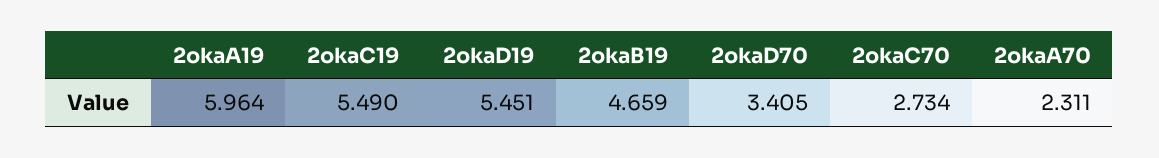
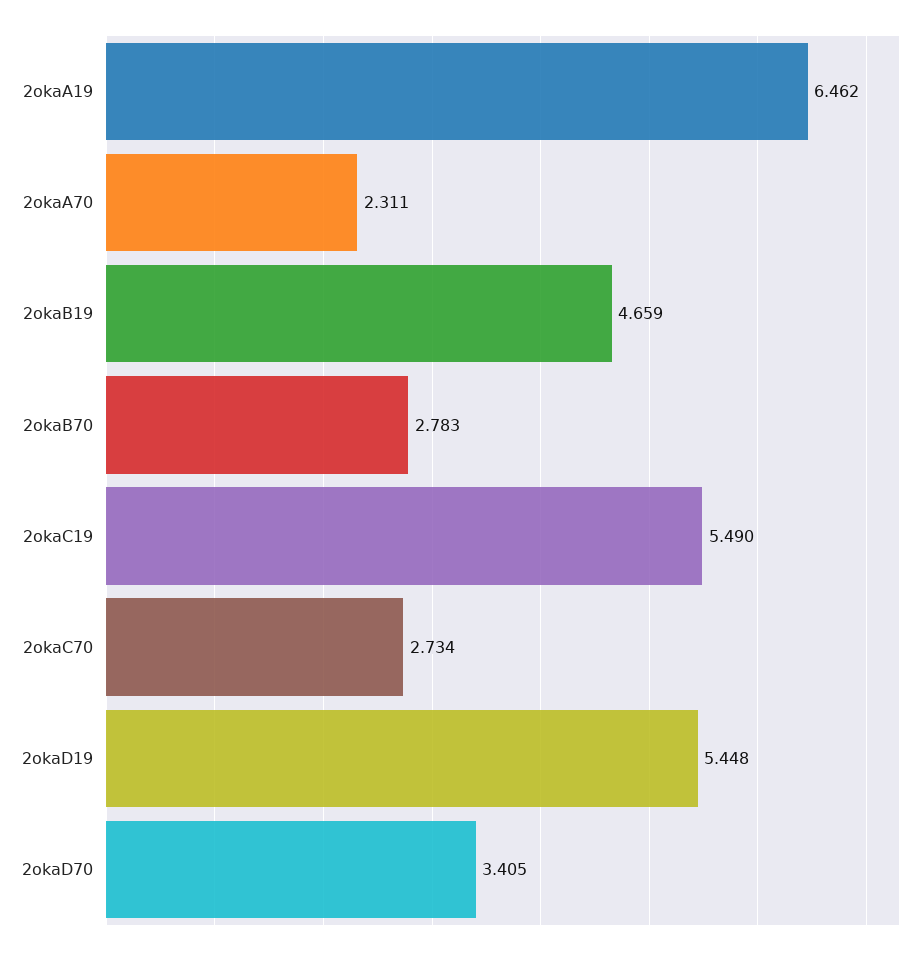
  {
-   "2okaA19": 5.964,
+   "2okaA19": 6.462,
    "2okaC19": 5.49,
-   "2okaD19": 5.451,
+   "2okaD19": 5.448,
    "2okaB19": 4.659,
    "2okaD70": 3.405,
    "2okaC70": 2.734,
-   "2okaA70": 2.311
+   "2okaA70": 2.311,
+   "2okaB70": 2.783
  }

